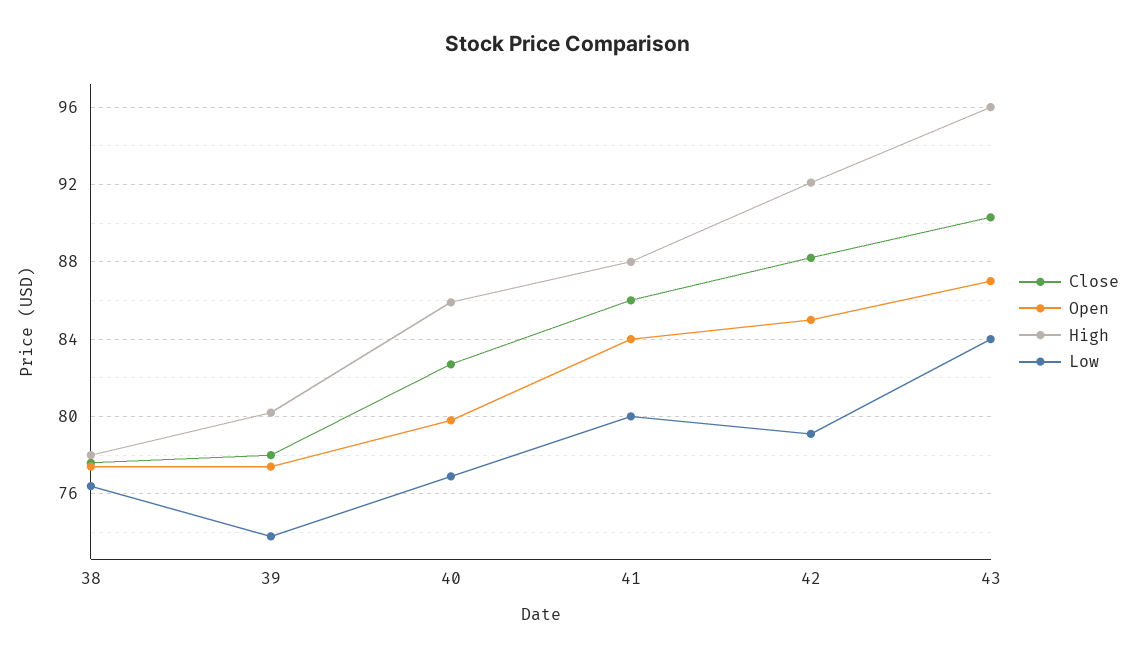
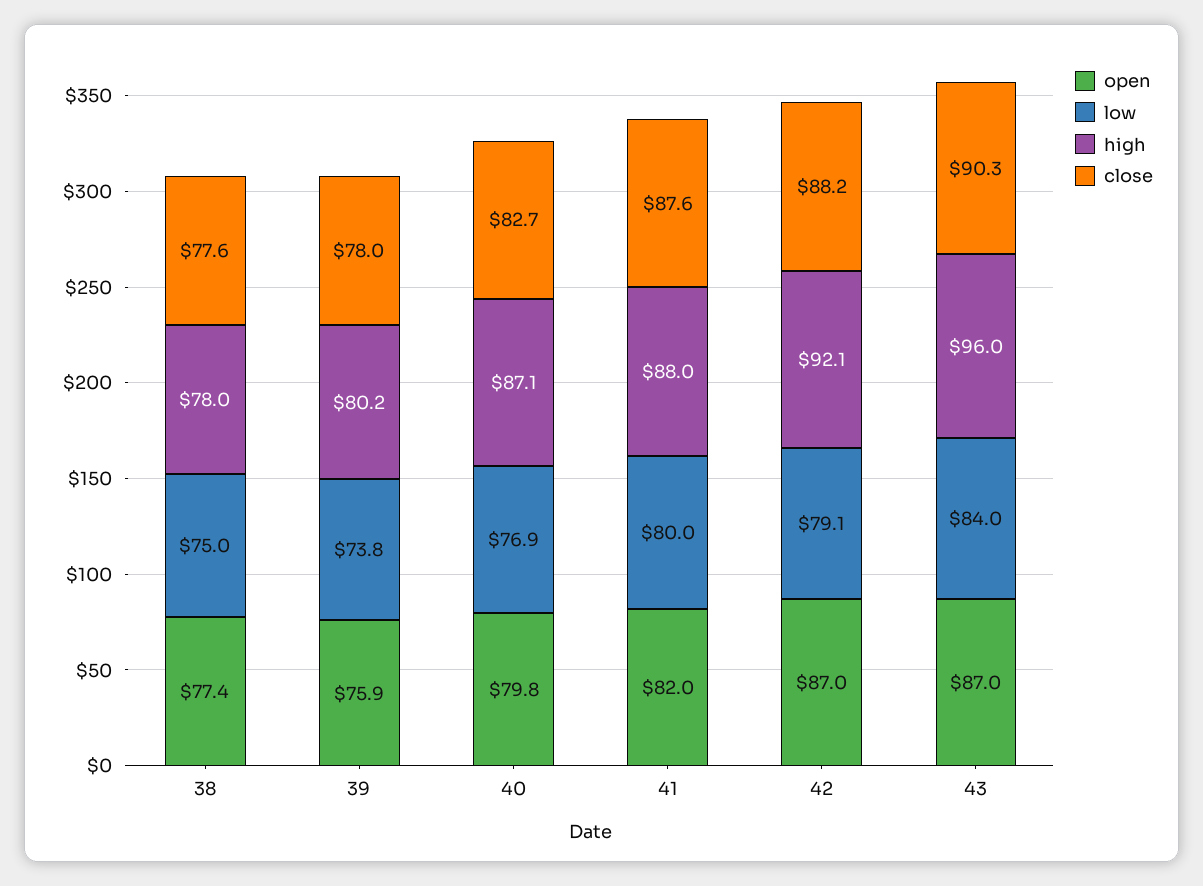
  {
    "Close": {
      "38": 77.6,
      "39": 78,
      "40": 82.7,
-     "41": 86,
+     "41": 87.6,
      "42": 88.2,
      "43": 90.3
    },
    "Open": {
      "38": 77.4,
-     "39": 77.5,
+     "39": 75.9,
      "40": 79.8,
-     "41": 84,
+     "41": 82,
-     "42": 85,
+     "42": 87,
      "43": 87
    },
    "High": {
      "38": 78,
      "39": 80.2,
-     "40": 86,
+     "40": 87.1,
      "41": 88,
      "42": 92.1,
      "43": 96
    },
    "Low": {
-     "38": 76.5,
+     "38": 75,
      "39": 73.8,
      "40": 76.9,
      "41": 80,
      "42": 79.1,
      "43": 84
    }
  }

